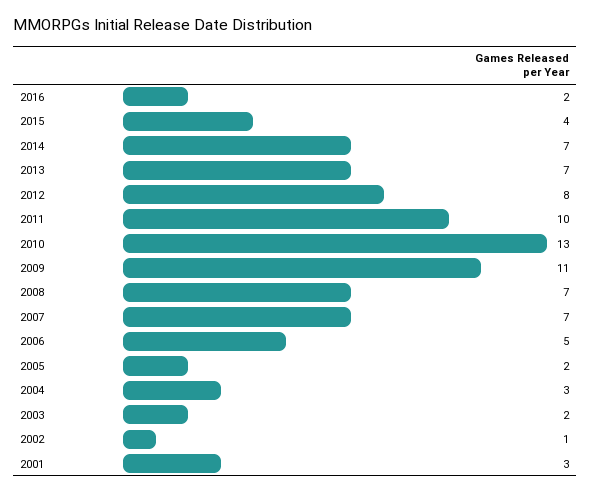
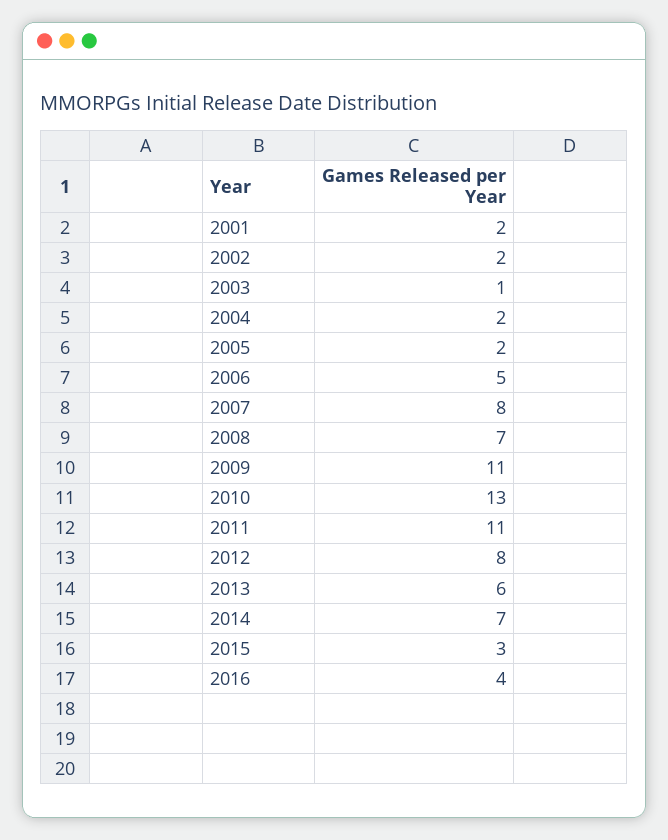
  {
-   "2016": 2,
+   "2016": 4,
-   "2015": 4,
+   "2015": 3,
    "2014": 7,
-   "2013": 7,
+   "2013": 6,
    "2012": 8,
-   "2011": 10,
+   "2011": 11,
    "2010": 13,
    "2009": 11,
    "2008": 7,
-   "2007": 7,
+   "2007": 8,
    "2006": 5,
    "2005": 2,
-   "2004": 3,
+   "2004": 2,
-   "2003": 2,
+   "2003": 1,
-   "2002": 1,
+   "2002": 2,
-   "2001": 3
+   "2001": 2
  }

